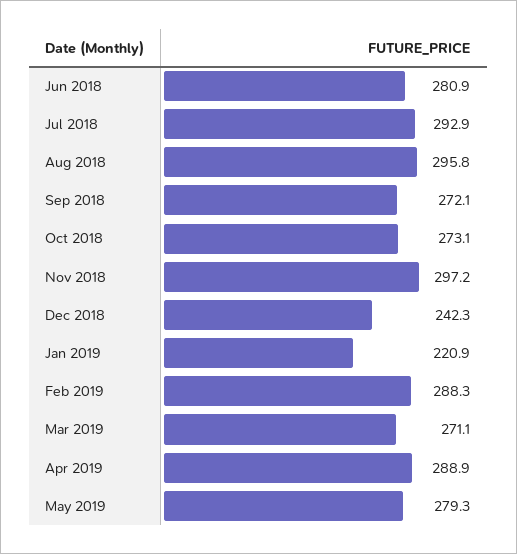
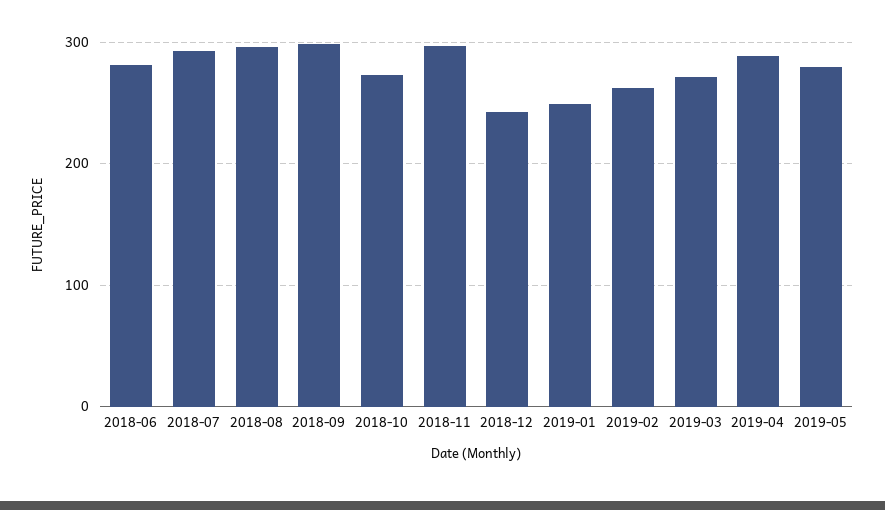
  {
    "Jun 2018": 280.9,
    "Jul 2018": 292.9,
    "Aug 2018": 295.8,
-   "Sep 2018": 272.1,
+   "Sep 2018": 300,
    "Oct 2018": 273.1,
    "Nov 2018": 297.2,
    "Dec 2018": 242.3,
-   "Jan 2019": 220.9,
+   "Jan 2019": 250,
-   "Feb 2019": 288.3,
+   "Feb 2019": 260,
    "Mar 2019": 271.1,
    "Apr 2019": 288.9,
    "May 2019": 279.3
  }

